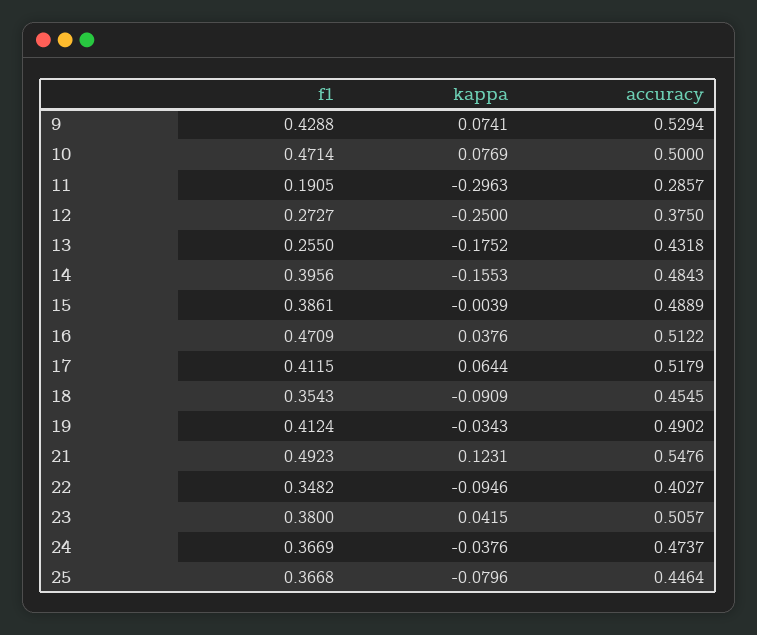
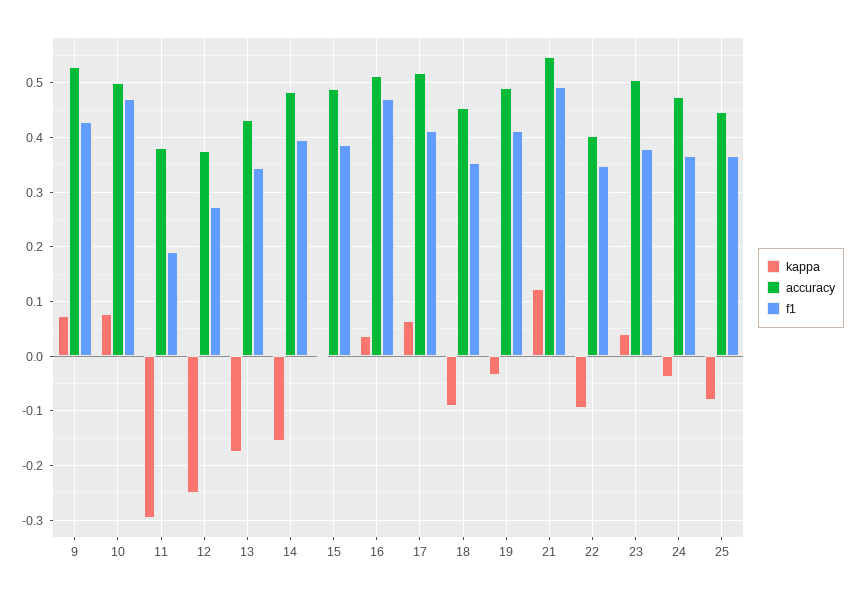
  {
    "f1": {
      "9": 0.4288,
      "10": 0.4714,
      "11": 0.1905,
      "12": 0.2727,
-     "13": 0.255,
+     "13": 0.34,
      "14": 0.3956,
      "15": 0.3861,
      "16": 0.4709,
      "17": 0.4115,
      "18": 0.3543,
      "19": 0.4124,
      "21": 0.4923,
      "22": 0.3482,
      "23": 0.38,
      "24": 0.3669,
      "25": 0.3668
    },
    "kappa": {
      "9": 0.0741,
      "10": 0.0769,
      "11": -0.2963,
      "12": -0.25,
      "13": -0.1752,
      "14": -0.1553,
      "15": -0.0039,
      "16": 0.0376,
      "17": 0.0644,
      "18": -0.0909,
      "19": -0.0343,
      "21": 0.1231,
      "22": -0.0946,
      "23": 0.0415,
      "24": -0.0376,
      "25": -0.0796
    },
    "accuracy": {
      "9": 0.5294,
      "10": 0.5,
-     "11": 0.2857,
+     "11": 0.38,
      "12": 0.375,
      "13": 0.4318,
      "14": 0.4843,
      "15": 0.4889,
      "16": 0.5122,
      "17": 0.5179,
      "18": 0.4545,
      "19": 0.4902,
      "21": 0.5476,
      "22": 0.4027,
      "23": 0.5057,
      "24": 0.4737,
      "25": 0.4464
    }
  }

